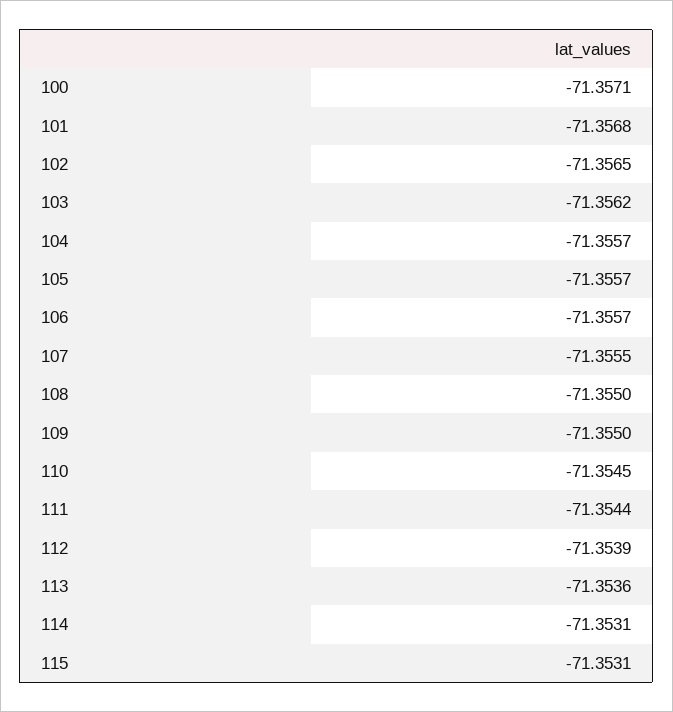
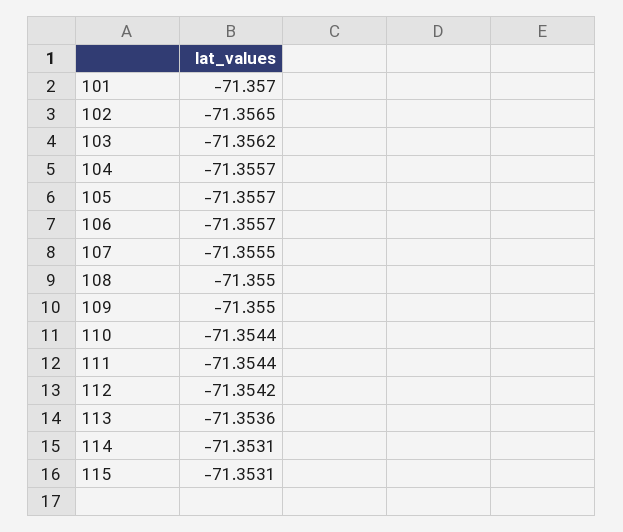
  {
-   "100": -71.3571,
-   "101": -71.3568,
+   "101": -71.357,
    "102": -71.3565,
    "103": -71.3562,
    "104": -71.3557,
    "105": -71.3557,
    "106": -71.3557,
    "107": -71.3555,
    "108": -71.355,
    "109": -71.355,
-   "110": -71.3545,
+   "110": -71.3544,
    "111": -71.3544,
-   "112": -71.3539,
+   "112": -71.3542,
    "113": -71.3536,
    "114": -71.3531,
    "115": -71.3531
  }

